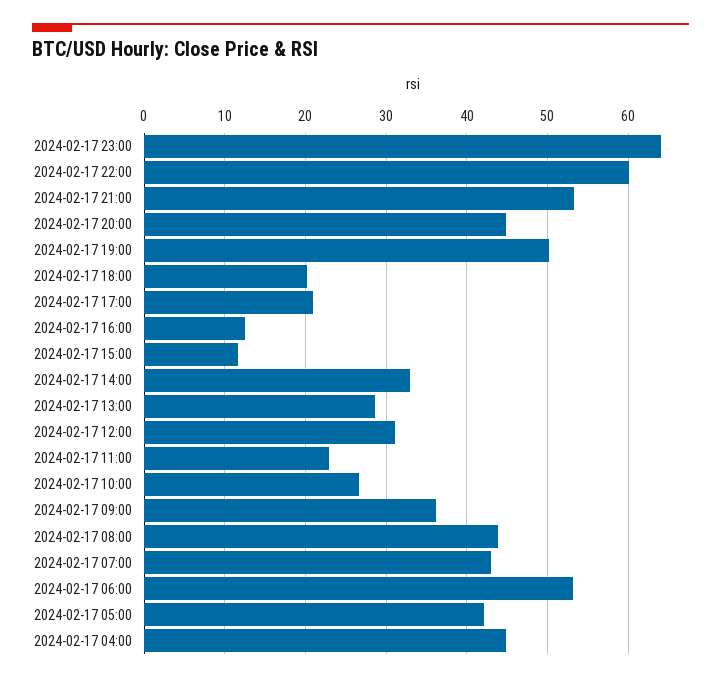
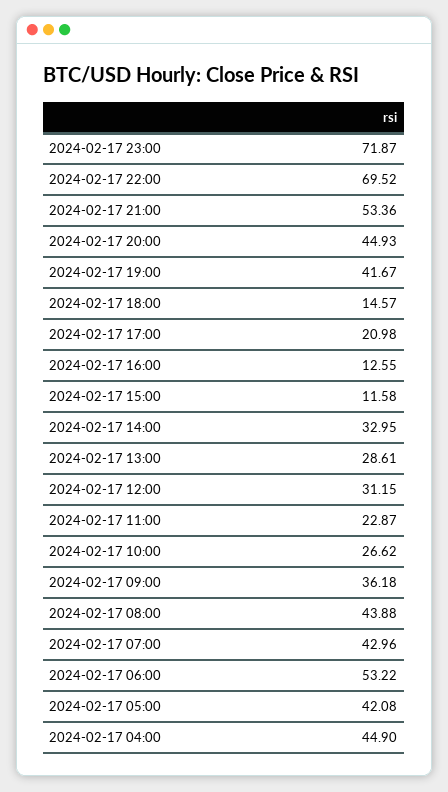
  {
-   "2024-02-17 23:00": 64,
+   "2024-02-17 23:00": 71.87,
-   "2024-02-17 22:00": 60,
+   "2024-02-17 22:00": 69.52,
    "2024-02-17 21:00": 53.36,
    "2024-02-17 20:00": 44.93,
-   "2024-02-17 19:00": 50,
+   "2024-02-17 19:00": 41.67,
-   "2024-02-17 18:00": 20,
+   "2024-02-17 18:00": 14.57,
    "2024-02-17 17:00": 20.98,
    "2024-02-17 16:00": 12.55,
    "2024-02-17 15:00": 11.58,
    "2024-02-17 14:00": 32.95,
    "2024-02-17 13:00": 28.61,
    "2024-02-17 12:00": 31.15,
    "2024-02-17 11:00": 22.87,
    "2024-02-17 10:00": 26.62,
    "2024-02-17 09:00": 36.18,
    "2024-02-17 08:00": 43.88,
    "2024-02-17 07:00": 42.96,
    "2024-02-17 06:00": 53.22,
    "2024-02-17 05:00": 42.08,
    "2024-02-17 04:00": 44.9
  }

